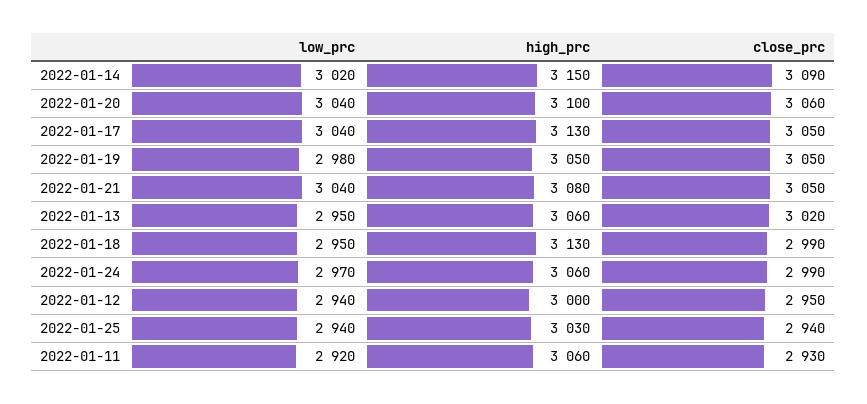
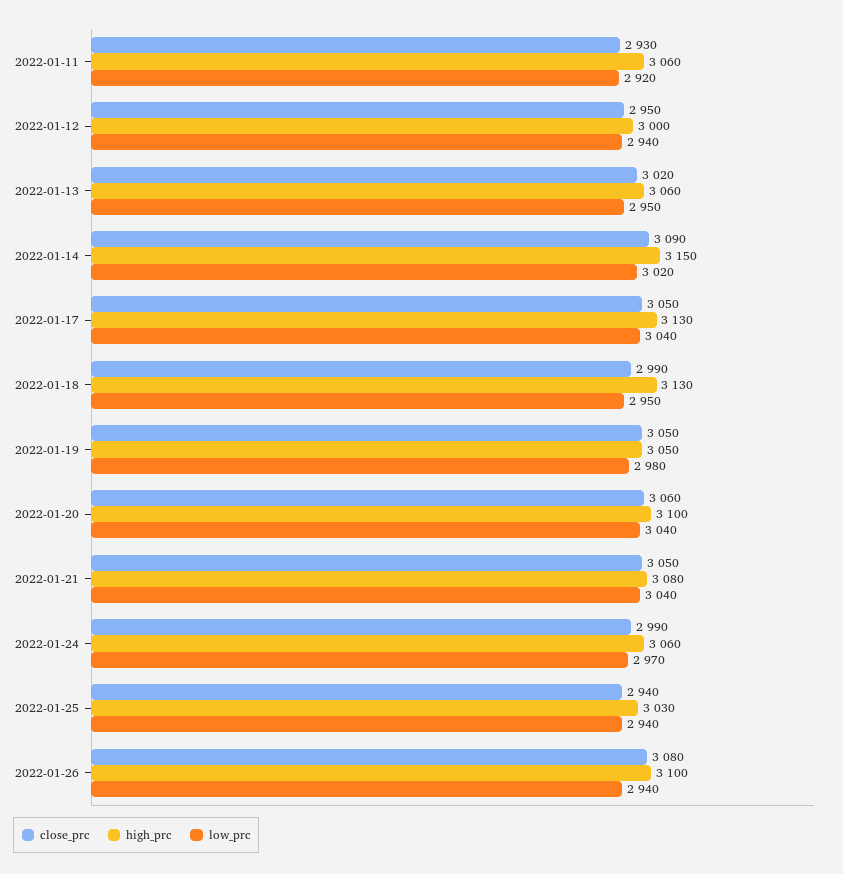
  {
    "low_prc": {
      "2022-01-14": 3020,
      "2022-01-20": 3040,
      "2022-01-17": 3040,
      "2022-01-19": 2980,
      "2022-01-21": 3040,
      "2022-01-13": 2950,
      "2022-01-18": 2950,
      "2022-01-24": 2970,
      "2022-01-12": 2940,
      "2022-01-25": 2940,
-     "2022-01-11": 2920
+     "2022-01-11": 2920,
+     "2022-01-26": 2940
    },
    "high_prc": {
      "2022-01-14": 3150,
      "2022-01-20": 3100,
      "2022-01-17": 3130,
      "2022-01-19": 3050,
      "2022-01-21": 3080,
      "2022-01-13": 3060,
      "2022-01-18": 3130,
      "2022-01-24": 3060,
      "2022-01-12": 3000,
      "2022-01-25": 3030,
-     "2022-01-11": 3060
+     "2022-01-11": 3060,
+     "2022-01-26": 3100
    },
    "close_prc": {
      "2022-01-14": 3090,
      "2022-01-20": 3060,
      "2022-01-17": 3050,
      "2022-01-19": 3050,
      "2022-01-21": 3050,
      "2022-01-13": 3020,
      "2022-01-18": 2990,
      "2022-01-24": 2990,
      "2022-01-12": 2950,
      "2022-01-25": 2940,
-     "2022-01-11": 2930
+     "2022-01-11": 2930,
+     "2022-01-26": 3080
    }
  }

